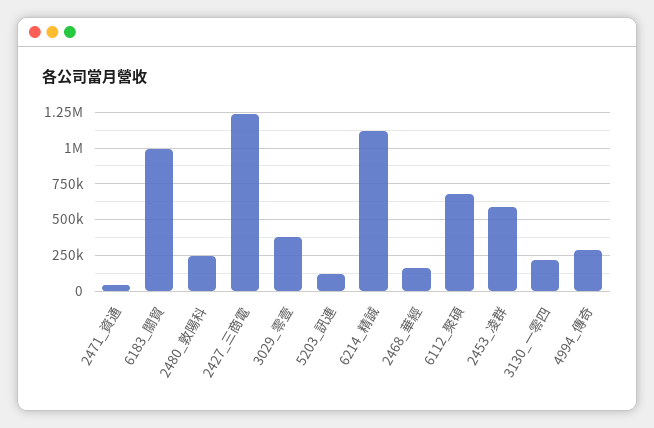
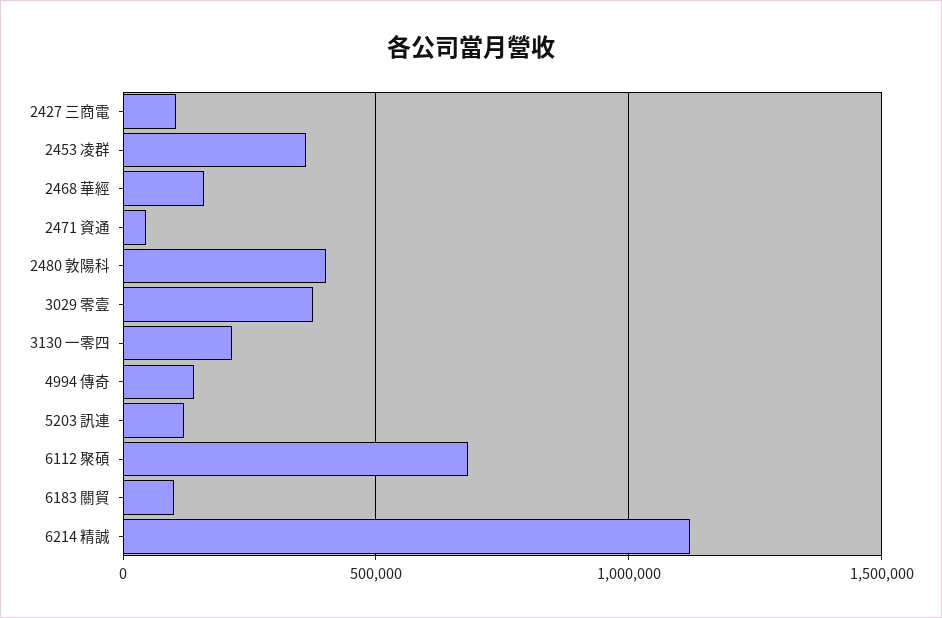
  {
    "2471_資通": 50000,
-   "6183_關貿": 1000000,
+   "6183_關貿": 100000,
-   "2480_敦陽科": 250000,
+   "2480_敦陽科": 400000,
-   "2427_三商電": 1250000,
+   "2427_三商電": 100000,
    "3029_零壹": 350000,
    "5203_訊連": 100000,
    "6214_精誠": 1100000,
    "2468_華經": 150000,
    "6112_聚碩": 700000,
-   "2453_凌群": 600000,
+   "2453_凌群": 350000,
    "3130_一零四": 200000,
-   "4994_傳奇": 300000
+   "4994_傳奇": 150000
  }

